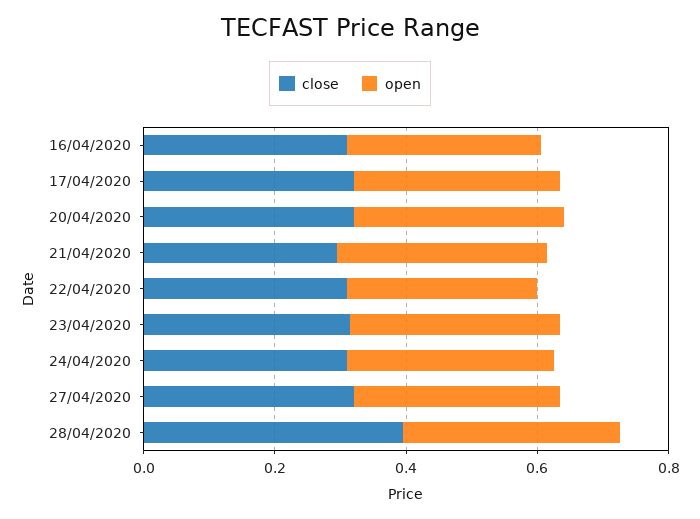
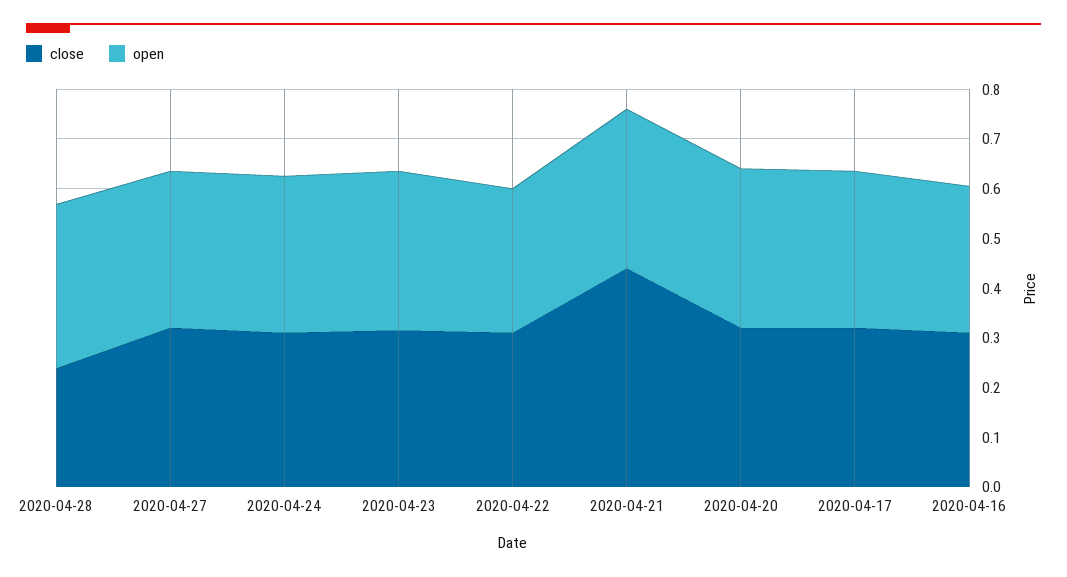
  {
    "close": {
      "16/04/2020": 0.32,
      "17/04/2020": 0.32,
      "20/04/2020": 0.32,
-     "21/04/2020": 0.3,
+     "21/04/2020": 0.44,
      "22/04/2020": 0.32,
      "23/04/2020": 0.32,
      "24/04/2020": 0.32,
      "27/04/2020": 0.32,
-     "28/04/2020": 0.4
+     "28/04/2020": 0.24
    },
    "open": {
      "16/04/2020": 0.3,
      "17/04/2020": 0.32,
      "20/04/2020": 0.32,
      "21/04/2020": 0.32,
      "22/04/2020": 0.3,
      "23/04/2020": 0.32,
      "24/04/2020": 0.32,
      "27/04/2020": 0.32,
      "28/04/2020": 0.34
    }
  }

